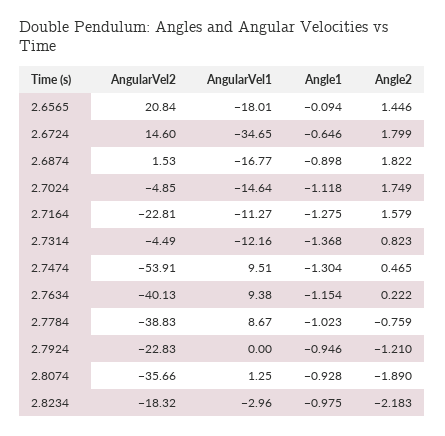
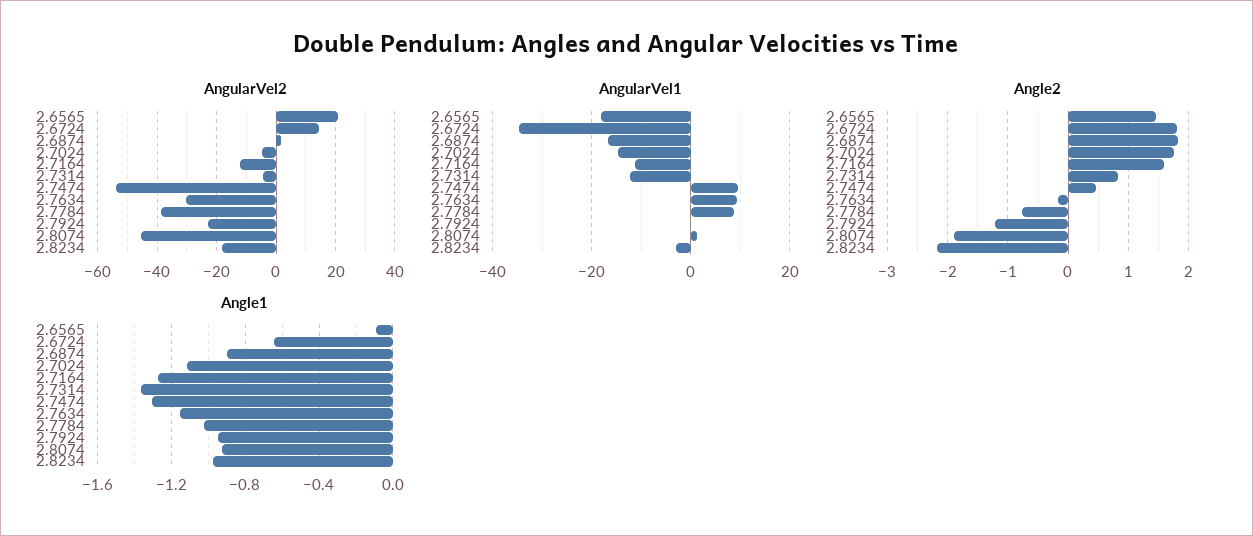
  {
    "AngularVel2": {
      "2.6565": 20.84,
      "2.6724": 14.6,
      "2.6874": 1.53,
      "2.7024": -4.85,
-     "2.7164": -22.81,
+     "2.7164": -12.5,
      "2.7314": -4.49,
      "2.7474": -53.91,
-     "2.7634": -40.13,
+     "2.7634": -30,
      "2.7784": -38.83,
      "2.7924": -22.83,
-     "2.8074": -35.66,
+     "2.8074": -45,
      "2.8234": -18.32
    },
    "AngularVel1": {
      "2.6565": -18.01,
      "2.6724": -34.65,
      "2.6874": -16.77,
      "2.7024": -14.64,
      "2.7164": -11.27,
      "2.7314": -12.16,
      "2.7474": 9.51,
      "2.7634": 9.38,
      "2.7784": 8.67,
      "2.7924": 0,
      "2.8074": 1.25,
      "2.8234": -2.96
    },
    "Angle1": {
      "2.6565": -0.094,
      "2.6724": -0.646,
      "2.6874": -0.898,
      "2.7024": -1.118,
      "2.7164": -1.275,
      "2.7314": -1.368,
      "2.7474": -1.304,
      "2.7634": -1.154,
      "2.7784": -1.023,
      "2.7924": -0.946,
      "2.8074": -0.928,
      "2.8234": -0.975
    },
    "Angle2": {
      "2.6565": 1.446,
      "2.6724": 1.799,
      "2.6874": 1.822,
      "2.7024": 1.749,
      "2.7164": 1.579,
      "2.7314": 0.823,
      "2.7474": 0.465,
-     "2.7634": 0.222,
+     "2.7634": -0.2,
      "2.7784": -0.759,
      "2.7924": -1.21,
      "2.8074": -1.89,
      "2.8234": -2.183
    }
  }

